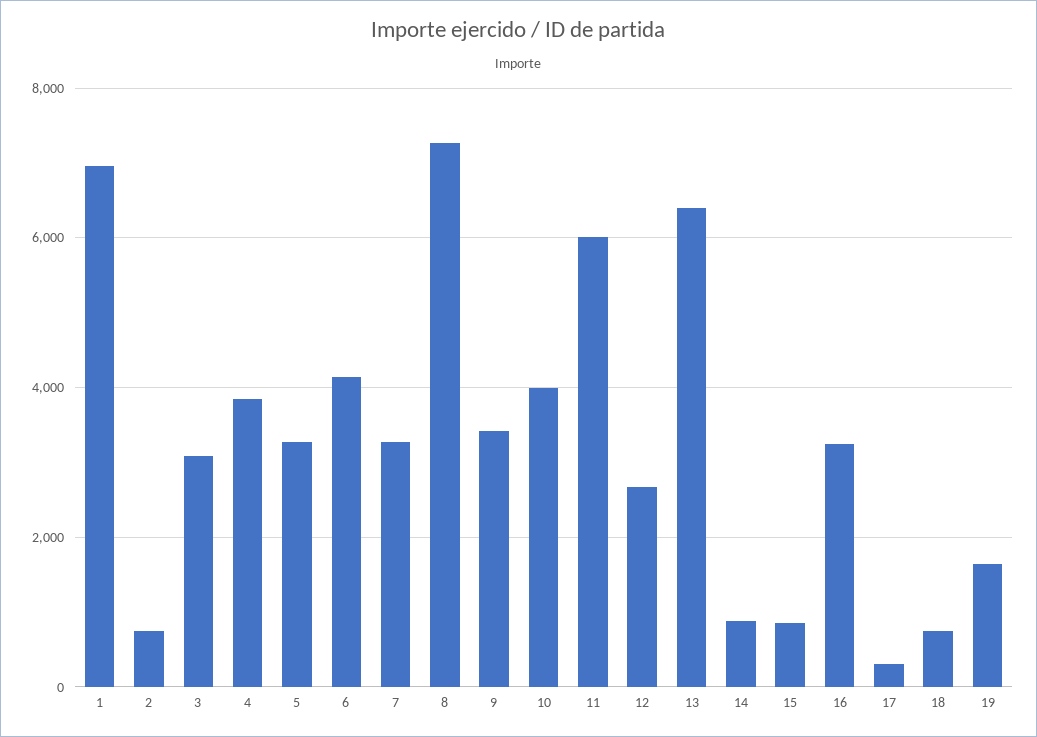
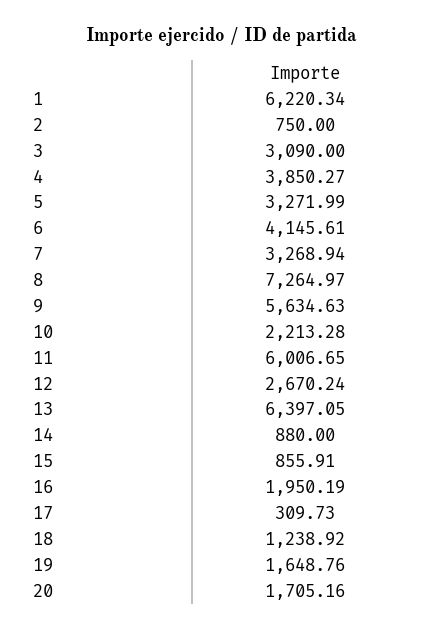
  {
-   "1": 7000,
+   "1": 6220.34,
    "2": 750,
    "3": 3090,
    "4": 3850.27,
    "5": 3271.99,
    "6": 4145.61,
    "7": 3268.94,
    "8": 7264.97,
-   "9": 3400,
+   "9": 5634.63,
-   "10": 4000,
+   "10": 2213.28,
    "11": 6006.65,
    "12": 2670.24,
    "13": 6397.05,
    "14": 880,
    "15": 855.91,
-   "16": 3200,
+   "16": 1950.19,
    "17": 309.73,
-   "18": 800,
+   "18": 1238.92,
-   "19": 1648.76
+   "19": 1648.76,
+   "20": 1705.16
  }

